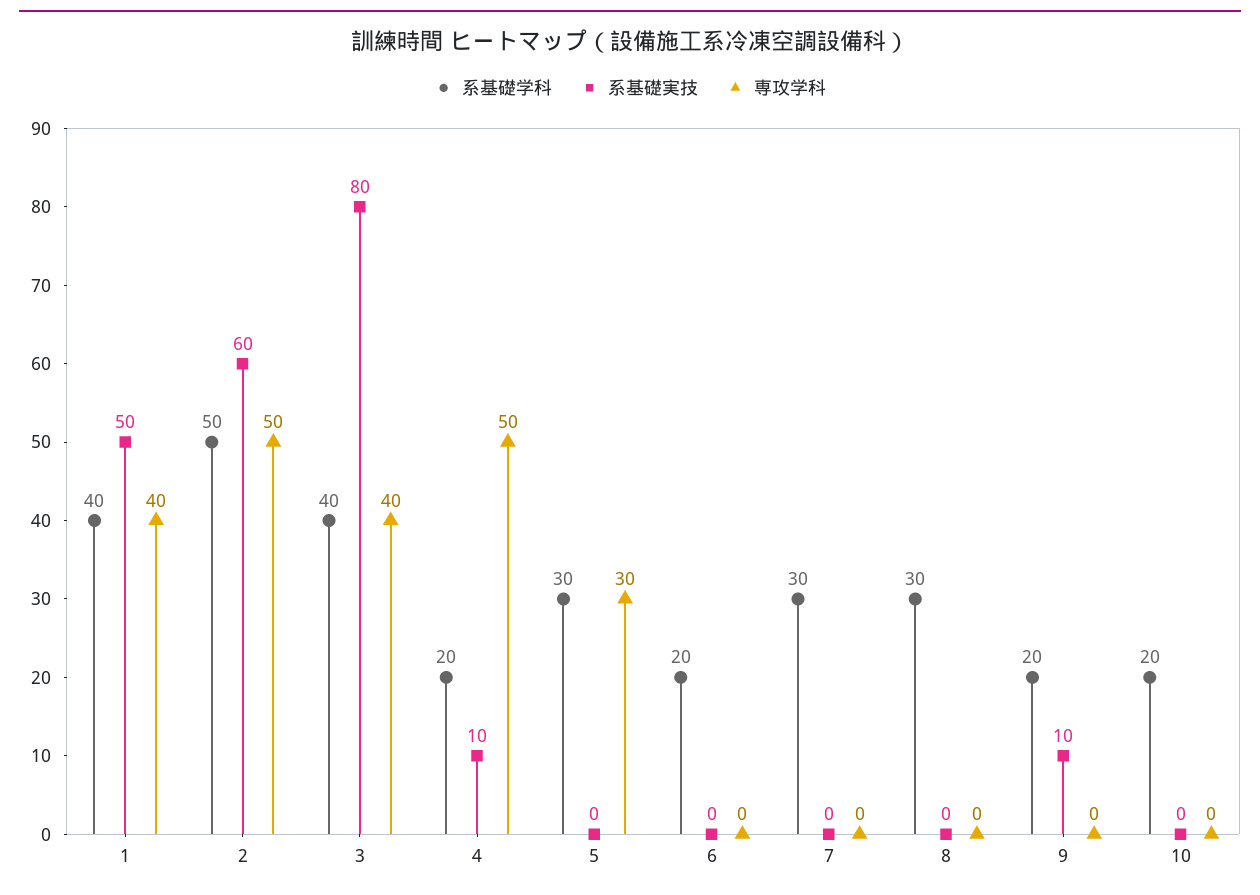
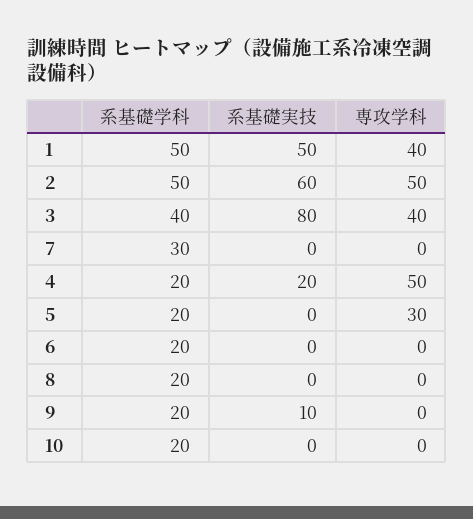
  {
    "系基礎学科": {
-     "1": 40,
+     "1": 50,
      "2": 50,
      "3": 40,
      "4": 20,
-     "5": 30,
+     "5": 20,
      "6": 20,
      "7": 30,
-     "8": 30,
+     "8": 20,
      "9": 20,
      "10": 20
    },
    "系基礎実技": {
      "1": 50,
      "2": 60,
      "3": 80,
-     "4": 10,
+     "4": 20,
      "5": 0,
      "6": 0,
      "7": 0,
      "8": 0,
      "9": 10,
      "10": 0
    },
    "専攻学科": {
      "1": 40,
      "2": 50,
      "3": 40,
      "4": 50,
      "5": 30,
      "6": 0,
      "7": 0,
      "8": 0,
      "9": 0,
      "10": 0
    }
  }

